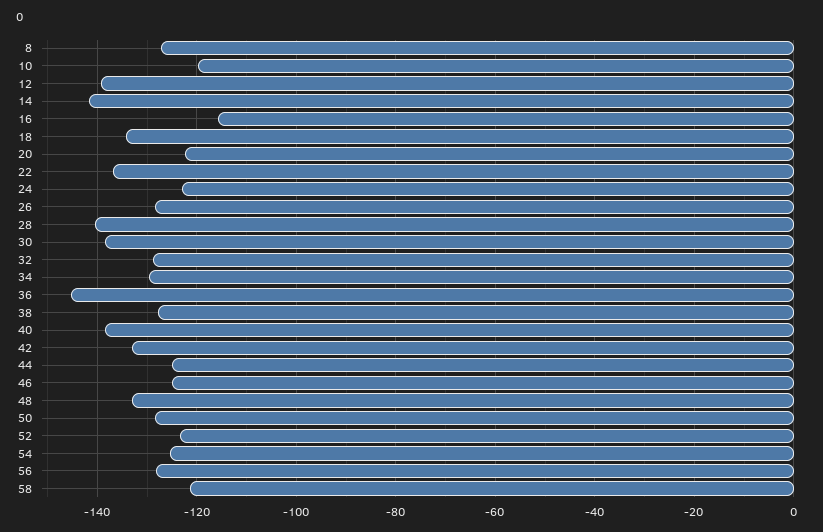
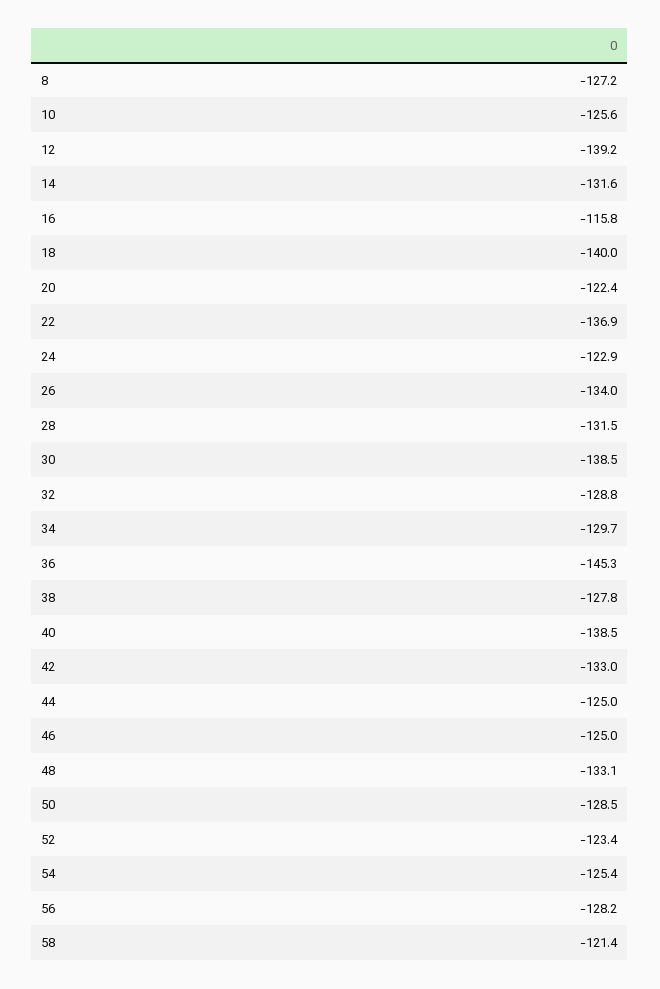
  {
    "8": -127.2,
-   "10": -120,
+   "10": -125.6,
    "12": -139.2,
-   "14": -142,
+   "14": -131.6,
    "16": -115.8,
-   "18": -134,
+   "18": -140,
    "20": -122.4,
    "22": -136.9,
    "24": -122.9,
-   "26": -128,
+   "26": -134,
-   "28": -140,
+   "28": -131.5,
    "30": -138.5,
    "32": -128.8,
    "34": -129.7,
    "36": -145.3,
    "38": -127.8,
    "40": -138.5,
    "42": -133,
    "44": -125,
    "46": -125,
    "48": -133.1,
    "50": -128.5,
    "52": -123.4,
    "54": -125.4,
    "56": -128.2,
    "58": -121.4
  }

